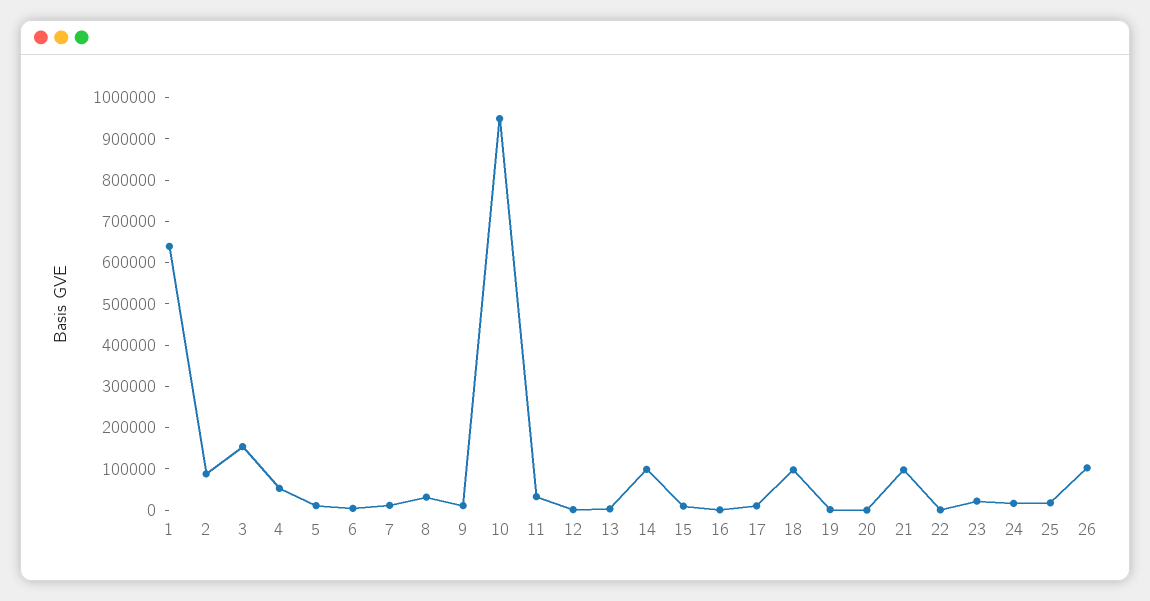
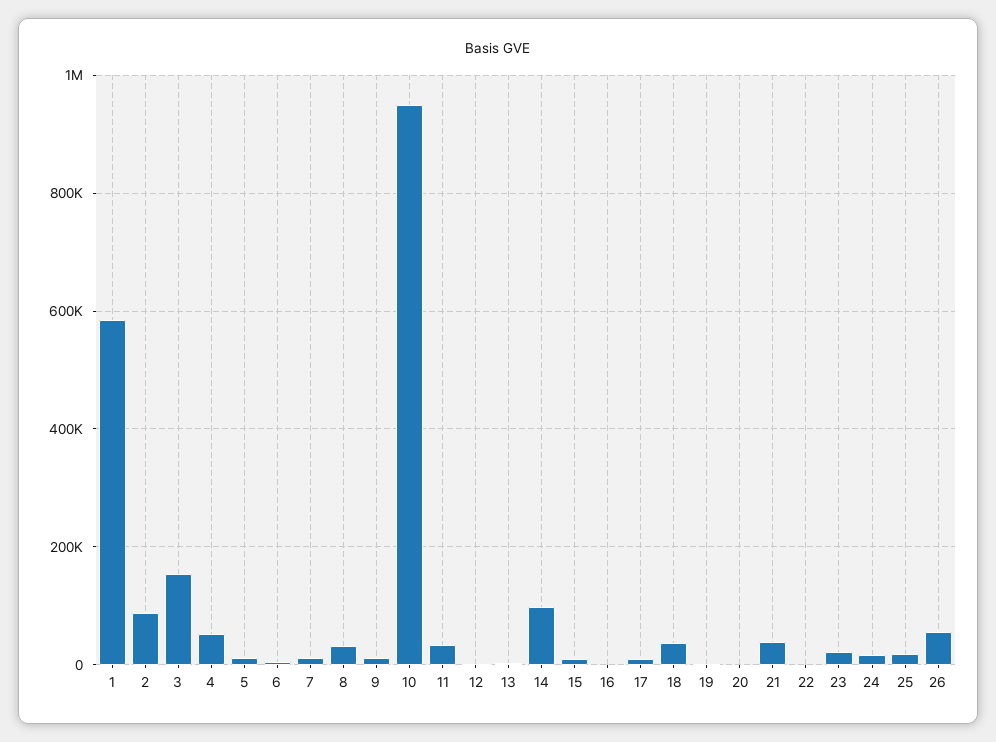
  {
-   "1": 640000,
+   "1": 580000,
    "2": 80000,
    "3": 160000,
    "4": 60000,
    "5": 20000,
    "6": 0,
    "7": 20000,
    "8": 40000,
    "9": 20000,
    "10": 940000,
    "11": 40000,
    "12": 0,
    "13": 0,
    "14": 100000,
    "15": 0,
    "16": 0,
    "17": 20000,
-   "18": 100000,
+   "18": 40000,
    "19": 0,
    "20": 0,
-   "21": 100000,
+   "21": 40000,
    "22": 0,
    "23": 20000,
    "24": 20000,
    "25": 20000,
-   "26": 100000
+   "26": 60000
  }

